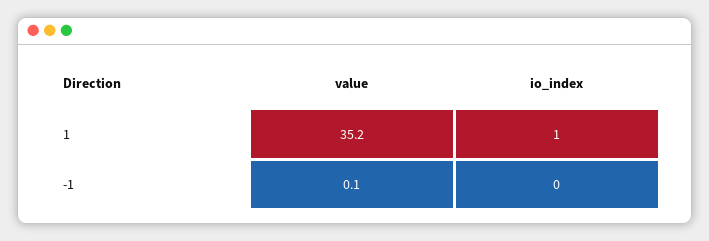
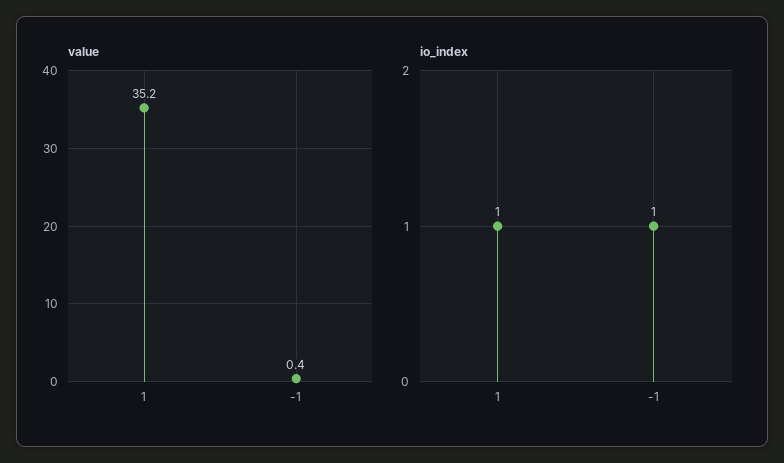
  {
    "value": {
      "1": 35.2,
-     "-1": 0.1
+     "-1": 0.4
    },
    "io_index": {
      "1": 1,
-     "-1": 0
+     "-1": 1
    }
  }

